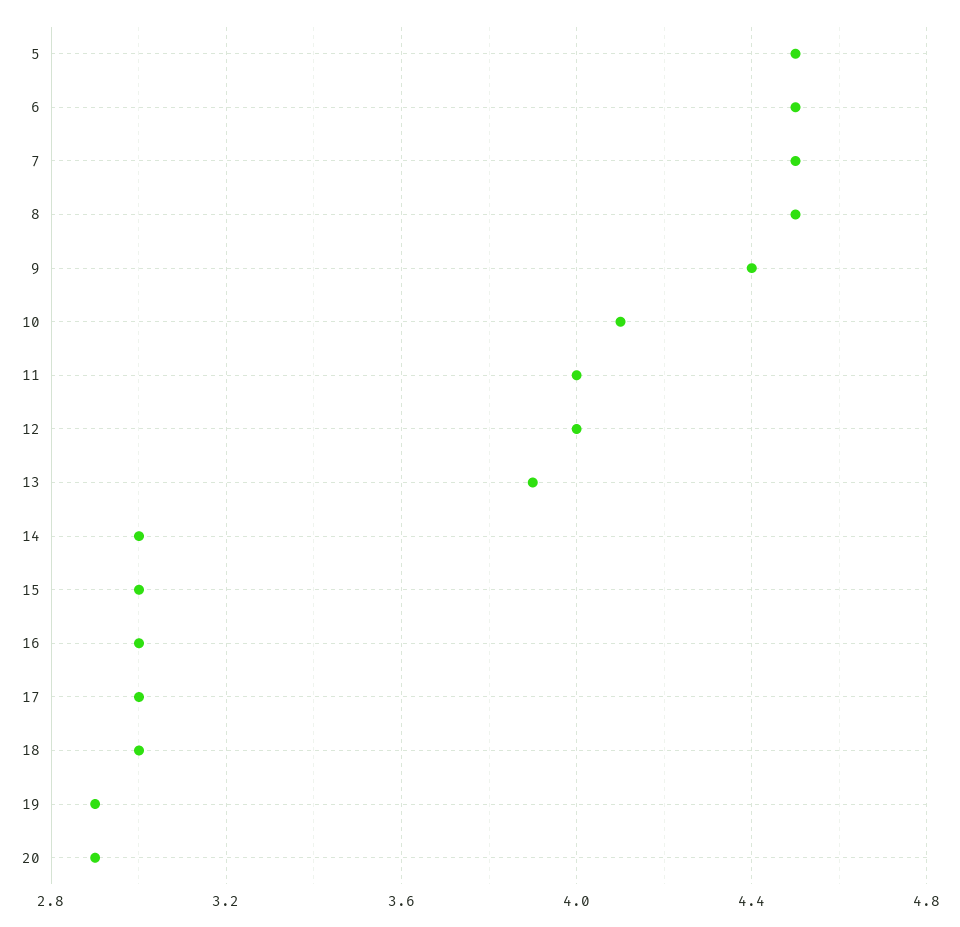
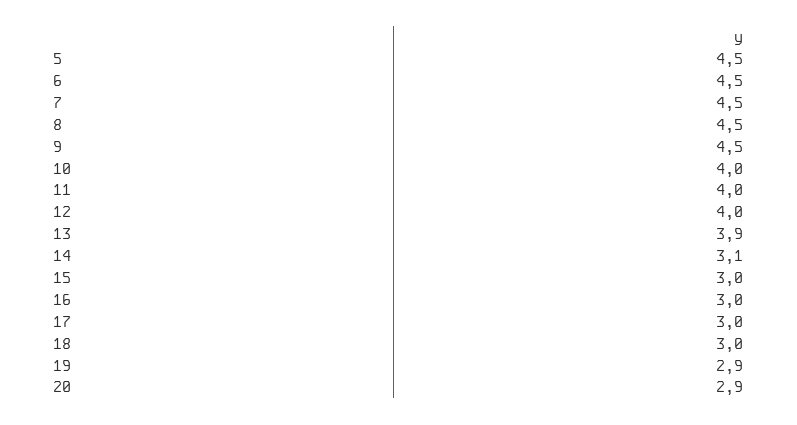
  {
    "5": 4.5,
    "6": 4.5,
    "7": 4.5,
    "8": 4.5,
-   "9": 4.4,
+   "9": 4.5,
-   "10": 4.1,
+   "10": 4,
    "11": 4,
    "12": 4,
    "13": 3.9,
-   "14": 3,
+   "14": 3.1,
    "15": 3,
    "16": 3,
    "17": 3,
    "18": 3,
    "19": 2.9,
    "20": 2.9
  }

